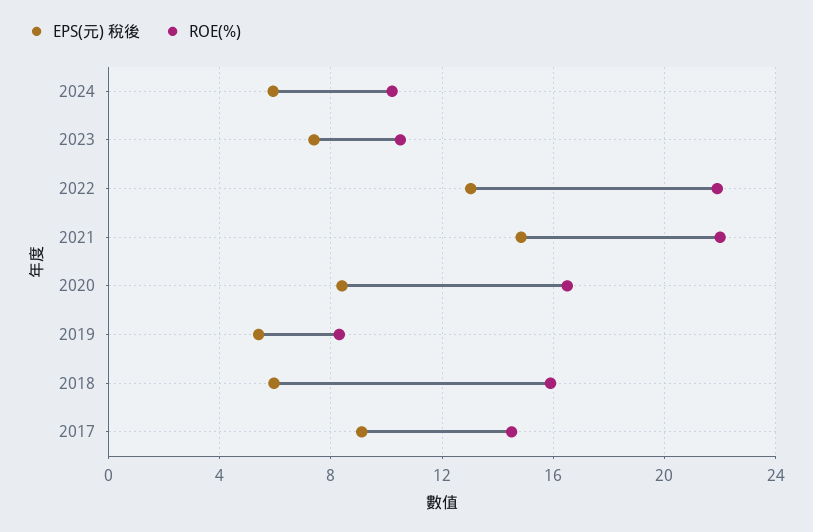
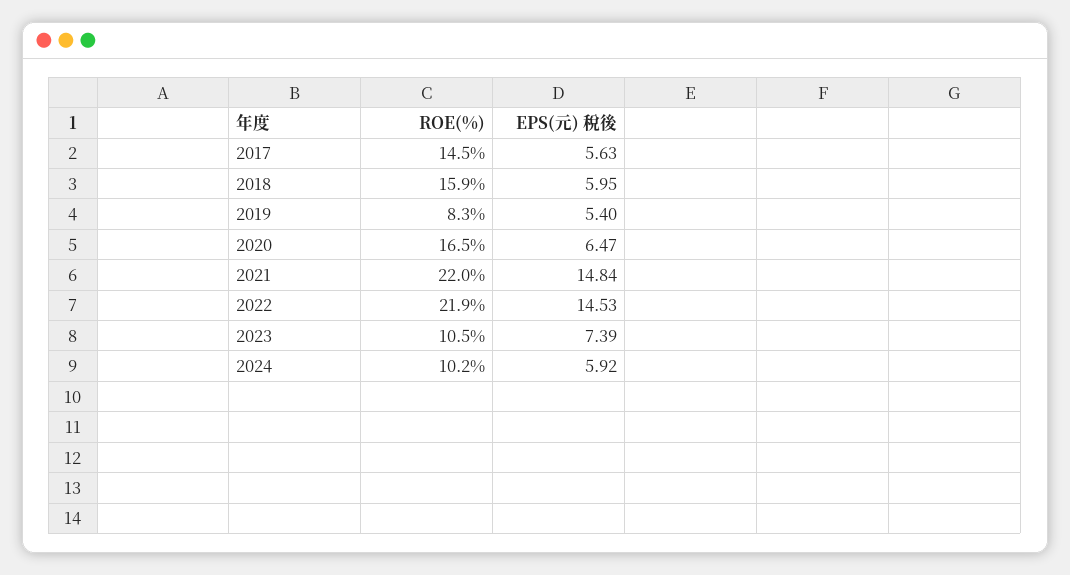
  {
    "EPS(元) 稅後": {
      "2024": 5.92,
      "2023": 7.39,
-     "2022": 13,
+     "2022": 14.53,
      "2021": 14.84,
-     "2020": 8.5,
+     "2020": 6.47,
      "2019": 5.4,
      "2018": 5.95,
-     "2017": 9
+     "2017": 5.63
    },
    "ROE(%)": {
      "2024": 10.2,
      "2023": 10.5,
      "2022": 21.9,
      "2021": 22,
      "2020": 16.5,
      "2019": 8.3,
      "2018": 15.9,
      "2017": 14.5
    }
  }

